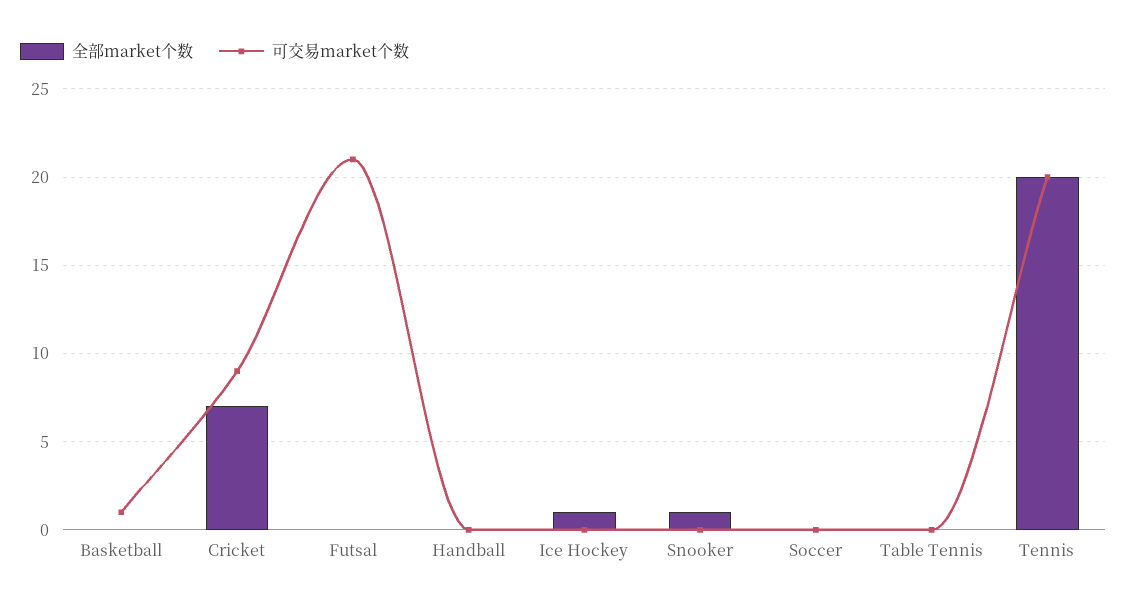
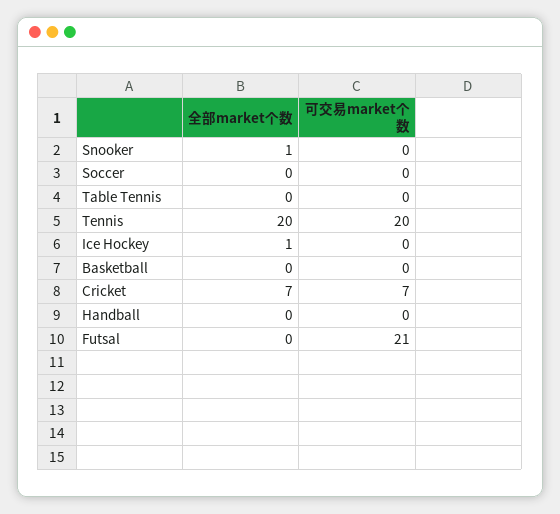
  {
    "全部market个数": {
      "Basketball": 0,
      "Cricket": 7,
      "Futsal": 0,
      "Handball": 0,
      "Ice Hockey": 1,
      "Snooker": 1,
      "Soccer": 0,
      "Table Tennis": 0,
      "Tennis": 20
    },
    "可交易market个数": {
-     "Basketball": 1,
+     "Basketball": 0,
-     "Cricket": 9,
+     "Cricket": 7,
      "Futsal": 21,
      "Handball": 0,
      "Ice Hockey": 0,
      "Snooker": 0,
      "Soccer": 0,
      "Table Tennis": 0,
      "Tennis": 20
    }
  }

